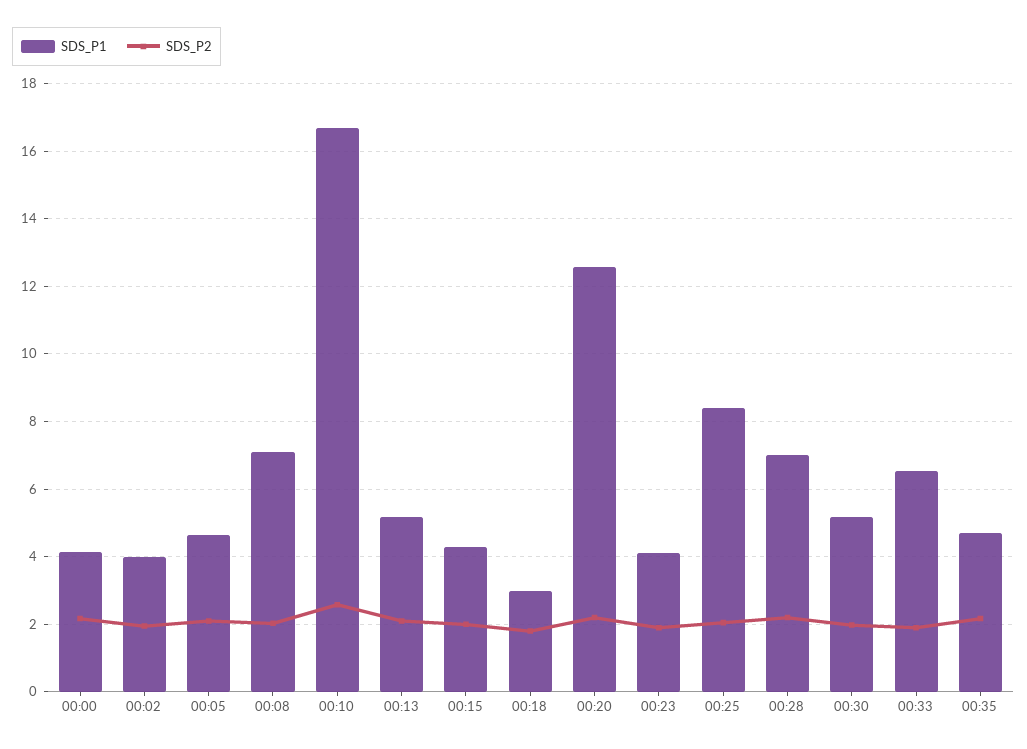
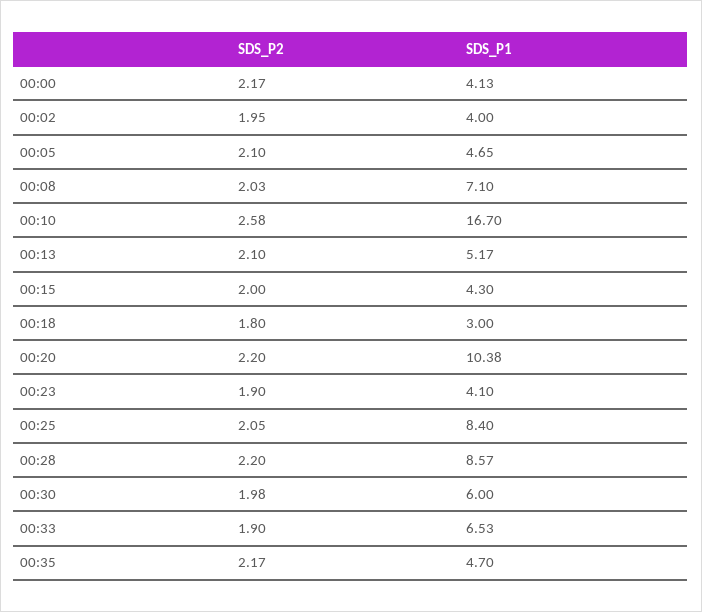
  {
    "SDS_P1": {
      "00:00": 4.13,
      "00:02": 4,
      "00:05": 4.65,
      "00:08": 7.1,
      "00:10": 16.7,
      "00:13": 5.17,
      "00:15": 4.3,
      "00:18": 3,
-     "00:20": 12.6,
+     "00:20": 10.38,
      "00:23": 4.1,
      "00:25": 8.4,
-     "00:28": 7,
+     "00:28": 8.57,
-     "00:30": 5.2,
+     "00:30": 6,
      "00:33": 6.53,
      "00:35": 4.7
    },
    "SDS_P2": {
      "00:00": 2.17,
      "00:02": 1.95,
      "00:05": 2.1,
      "00:08": 2.03,
      "00:10": 2.58,
      "00:13": 2.1,
      "00:15": 2,
      "00:18": 1.8,
      "00:20": 2.2,
      "00:23": 1.9,
      "00:25": 2.05,
      "00:28": 2.2,
      "00:30": 1.98,
      "00:33": 1.9,
      "00:35": 2.17
    }
  }

